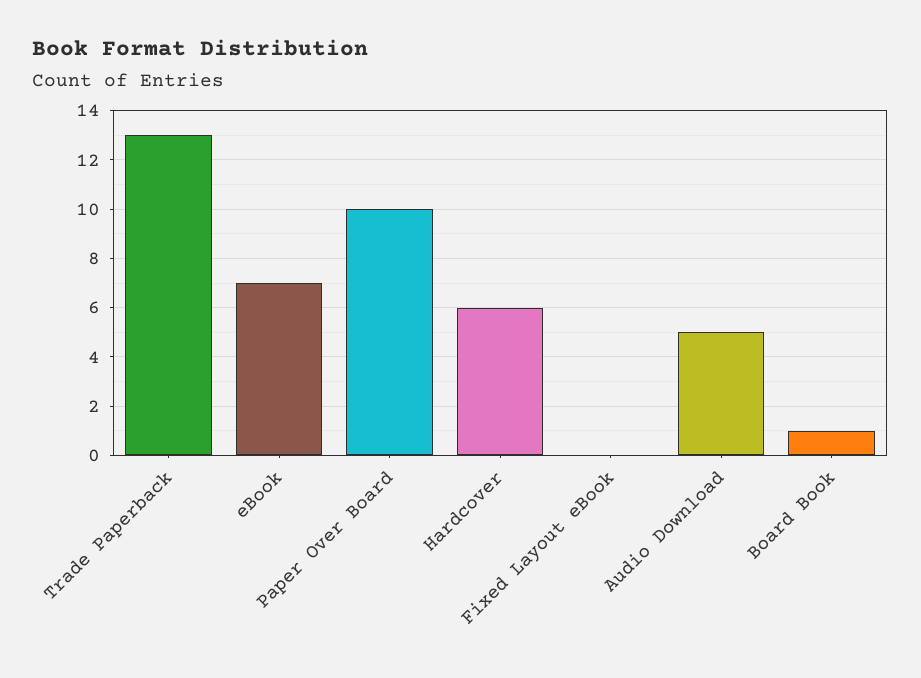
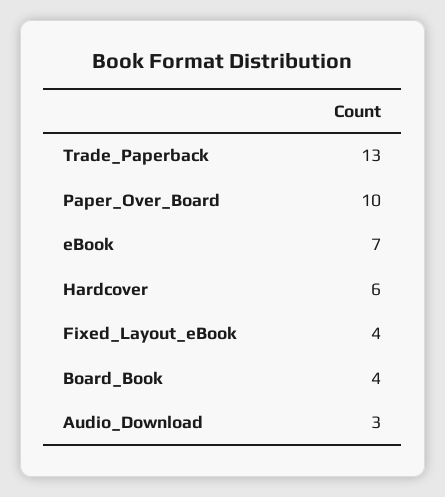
  {
    "Trade Paperback": 13,
    "eBook": 7,
    "Paper Over Board": 10,
    "Hardcover": 6,
-   "Fixed Layout eBook": 0,
+   "Fixed Layout eBook": 4,
-   "Audio Download": 5,
+   "Audio Download": 3,
-   "Board Book": 1
+   "Board Book": 4
  }

